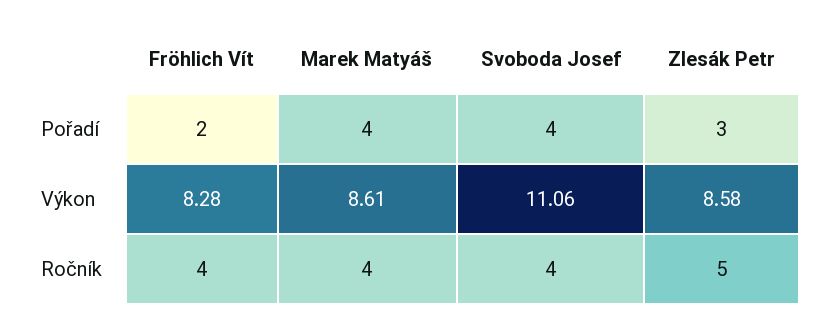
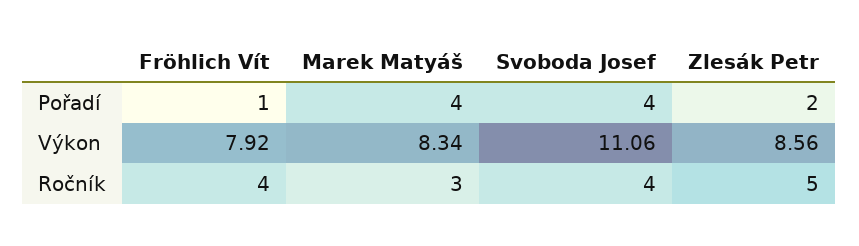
  {
    "Fröhlich Vít": {
-     "Pořadí": 2,
+     "Pořadí": 1,
-     "Výkon": 8.28,
+     "Výkon": 7.92,
      "Ročník": 4
    },
    "Marek Matyáš": {
      "Pořadí": 4,
-     "Výkon": 8.61,
+     "Výkon": 8.34,
-     "Ročník": 4
+     "Ročník": 3
    },
    "Svoboda Josef": {
      "Pořadí": 4,
      "Výkon": 11.06,
      "Ročník": 4
    },
    "Zlesák Petr": {
-     "Pořadí": 3,
+     "Pořadí": 2,
-     "Výkon": 8.58,
+     "Výkon": 8.56,
      "Ročník": 5
    }
  }

